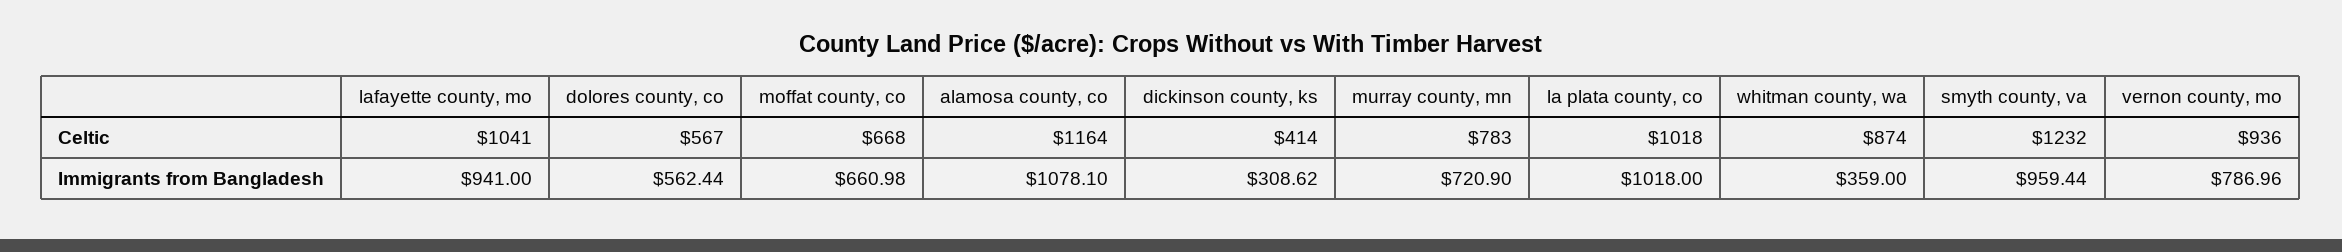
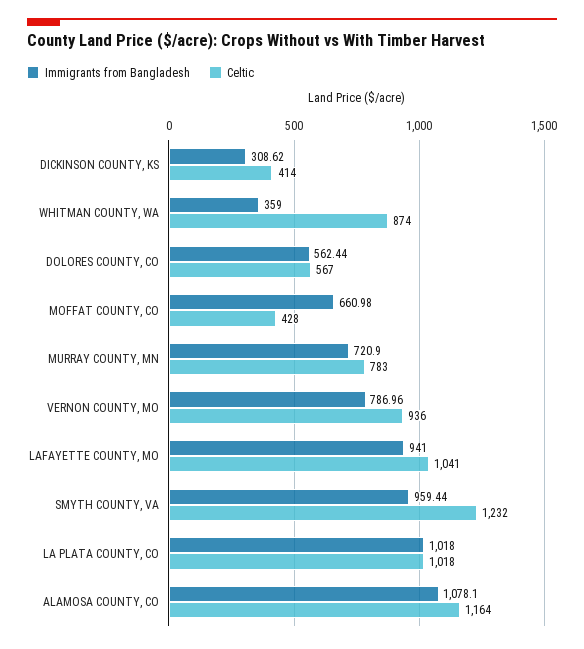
  {
    "Celtic": {
      "lafayette county, mo": 1041,
      "dolores county, co": 567,
-     "moffat county, co": 668,
+     "moffat county, co": 428,
      "alamosa county, co": 1164,
      "dickinson county, ks": 414,
      "murray county, mn": 783,
      "la plata county, co": 1018,
      "whitman county, wa": 874,
      "smyth county, va": 1232,
      "vernon county, mo": 936
    },
    "Immigrants from Bangladesh": {
      "lafayette county, mo": 941,
      "dolores county, co": 562.44,
      "moffat county, co": 660.98,
      "alamosa county, co": 1078.1,
      "dickinson county, ks": 308.62,
      "murray county, mn": 720.9,
      "la plata county, co": 1018,
      "whitman county, wa": 359,
      "smyth county, va": 959.44,
      "vernon county, mo": 786.96
    }
  }

